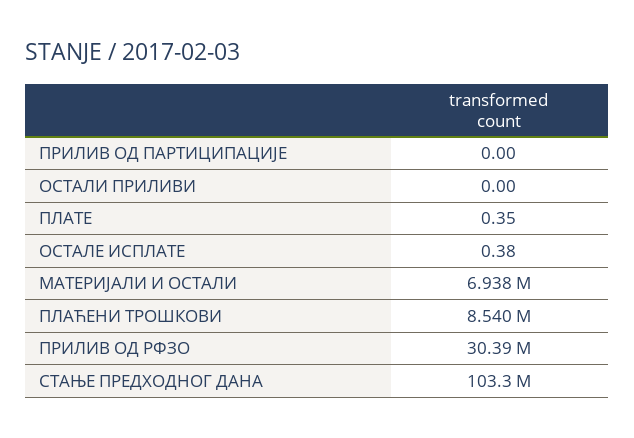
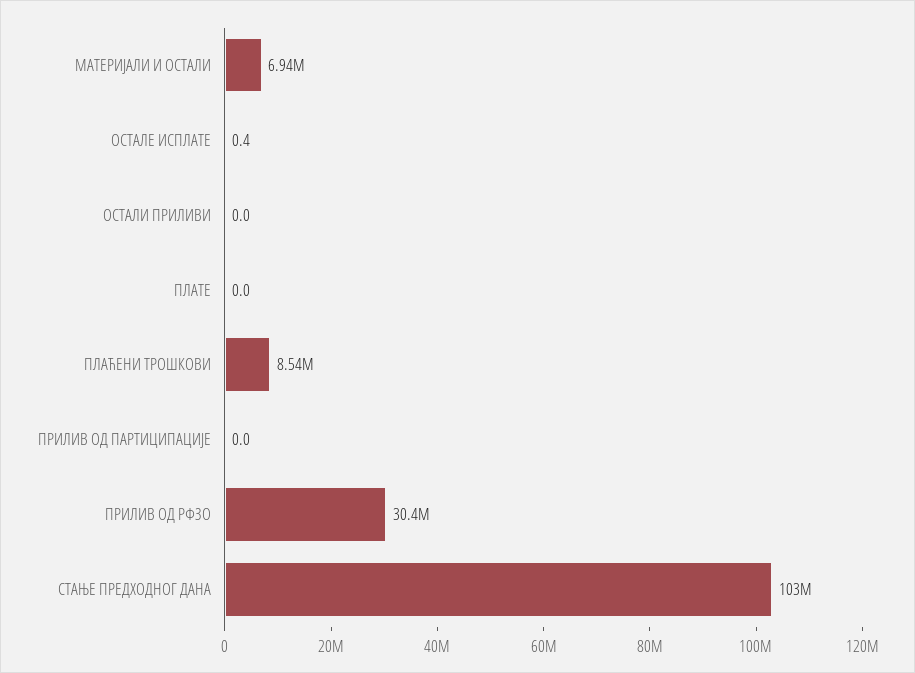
  {
    "ПРИЛИВ ОД ПАРТИЦИПАЦИЈЕ": 0,
    "ОСТАЛИ ПРИЛИВИ": 0,
-   "ПЛАТЕ": 0.35,
+   "ПЛАТЕ": 0,
    "ОСТАЛЕ ИСПЛАТЕ": 0.38,
    "МАТЕРИЈАЛИ И ОСТАЛИ": 6938000,
    "ПЛАЋЕНИ ТРОШКОВИ": 8540000,
    "ПРИЛИВ ОД РФЗО": 30390000,
    "СТАЊЕ ПРЕДХОДНОГ ДАНА": 103300000
  }

